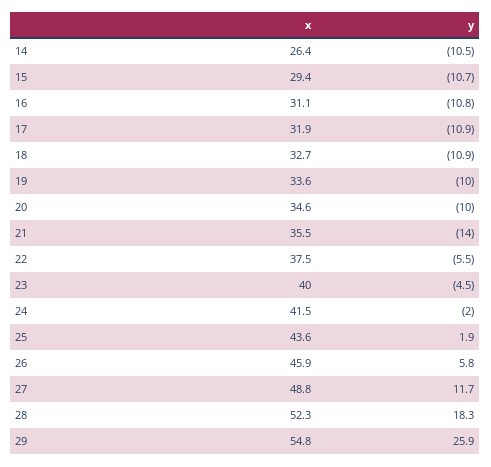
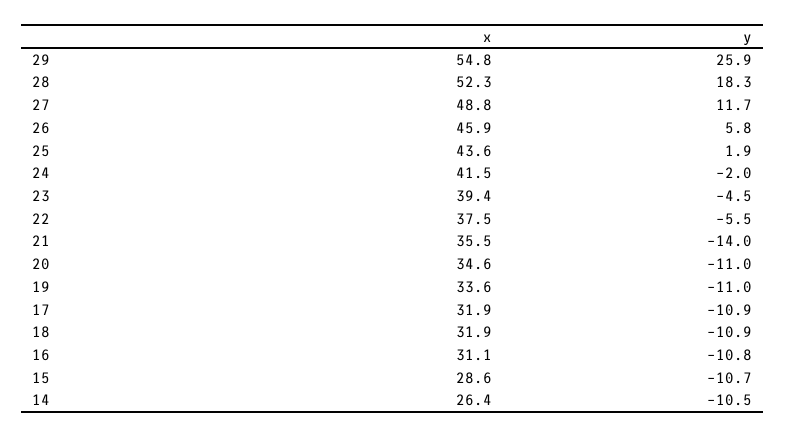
  {
    "x": {
      "14": 26.4,
-     "15": 29.4,
+     "15": 28.6,
      "16": 31.1,
      "17": 31.9,
-     "18": 32.7,
+     "18": 31.9,
      "19": 33.6,
      "20": 34.6,
      "21": 35.5,
      "22": 37.5,
-     "23": 40,
+     "23": 39.4,
      "24": 41.5,
      "25": 43.6,
      "26": 45.9,
      "27": 48.8,
      "28": 52.3,
      "29": 54.8
    },
    "y": {
      "14": -10.5,
      "15": -10.7,
      "16": -10.8,
      "17": -10.9,
      "18": -10.9,
-     "19": -10,
+     "19": -11,
-     "20": -10,
+     "20": -11,
      "21": -14,
      "22": -5.5,
      "23": -4.5,
      "24": -2,
      "25": 1.9,
      "26": 5.8,
      "27": 11.7,
      "28": 18.3,
      "29": 25.9
    }
  }

